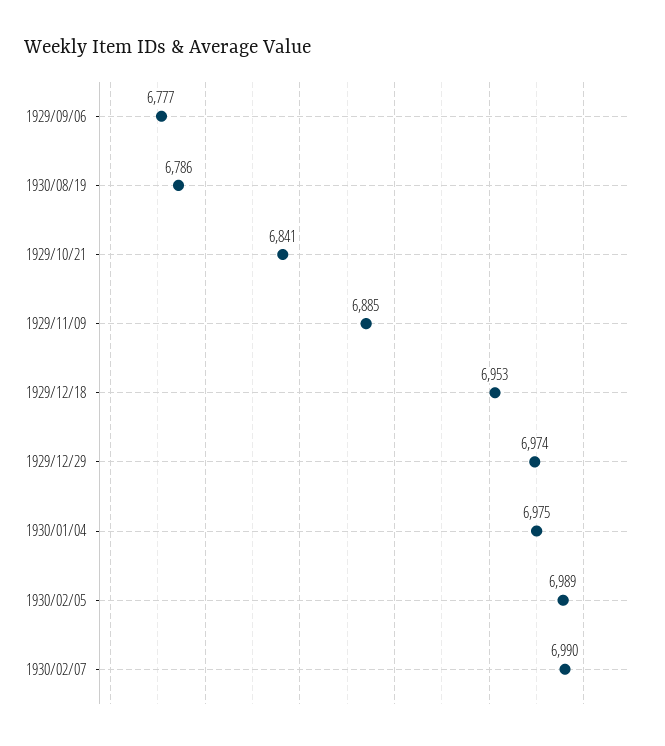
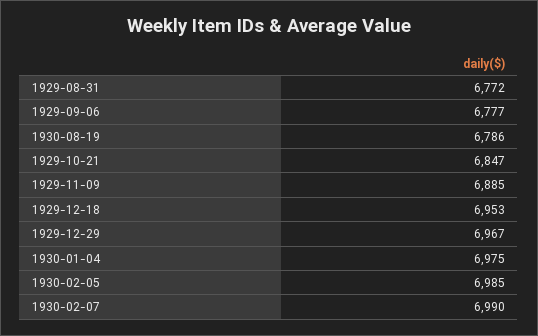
  {
    "1929/09/06": 6777,
    "1930/08/19": 6786,
-   "1929/10/21": 6841,
+   "1929/10/21": 6847,
    "1929/11/09": 6885,
    "1929/12/18": 6953,
-   "1929/12/29": 6974,
+   "1929/12/29": 6967,
    "1930/01/04": 6975,
-   "1930/02/05": 6989,
+   "1930/02/05": 6985,
-   "1930/02/07": 6990
+   "1930/02/07": 6990,
+   "1929-08-31": 6772
  }

